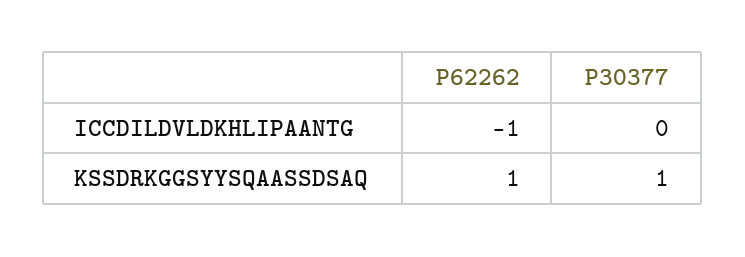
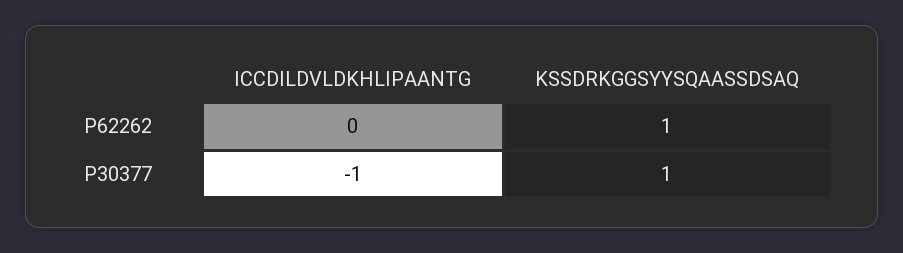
  {
    "P62262": {
-     "ICCDILDVLDKHLIPAANTG": -1,
+     "ICCDILDVLDKHLIPAANTG": 0,
      "KSSDRKGGSYYSQAASSDSAQ": 1
    },
    "P30377": {
-     "ICCDILDVLDKHLIPAANTG": 0,
+     "ICCDILDVLDKHLIPAANTG": -1,
      "KSSDRKGGSYYSQAASSDSAQ": 1
    }
  }

